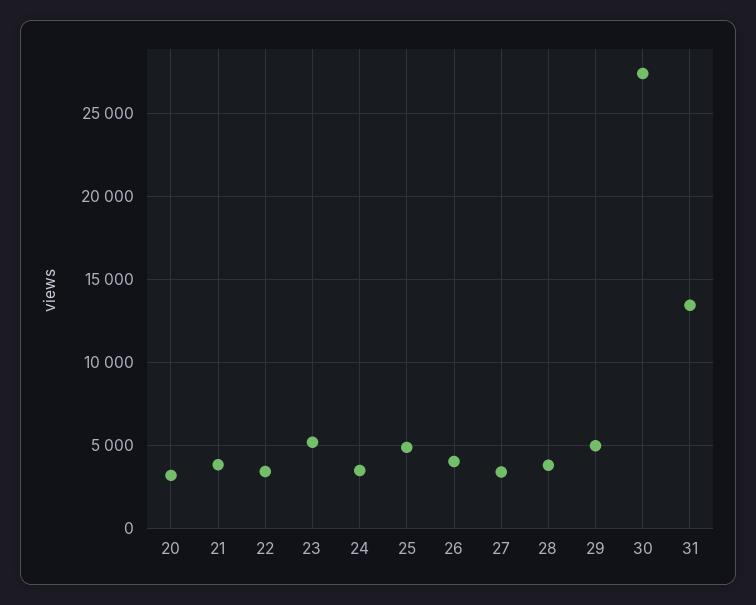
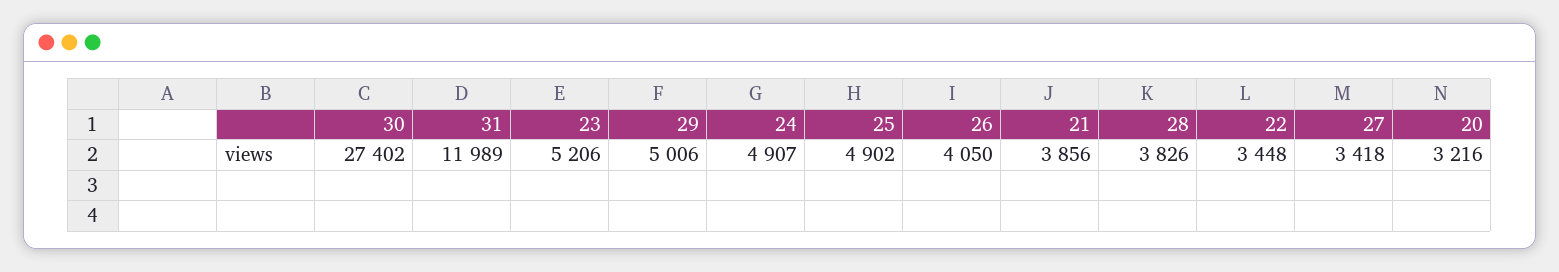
  {
    "20": 3216,
    "21": 3856,
    "22": 3448,
    "23": 5206,
-   "24": 3500,
+   "24": 4907,
    "25": 4902,
    "26": 4050,
    "27": 3418,
    "28": 3826,
    "29": 5006,
    "30": 27402,
-   "31": 13500
+   "31": 11989
  }

